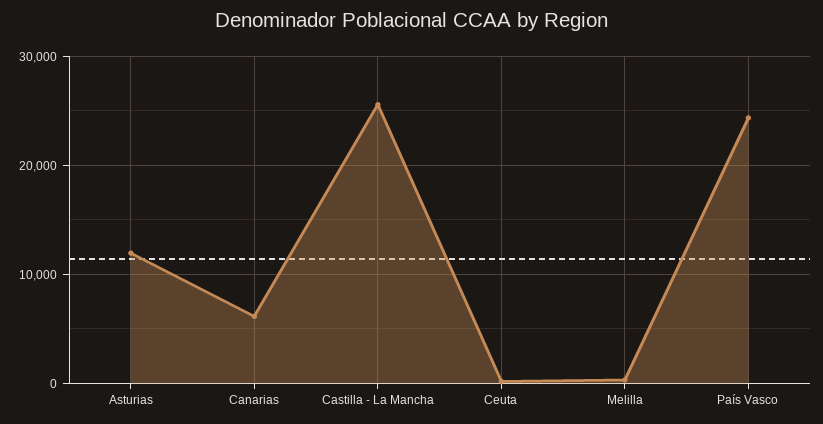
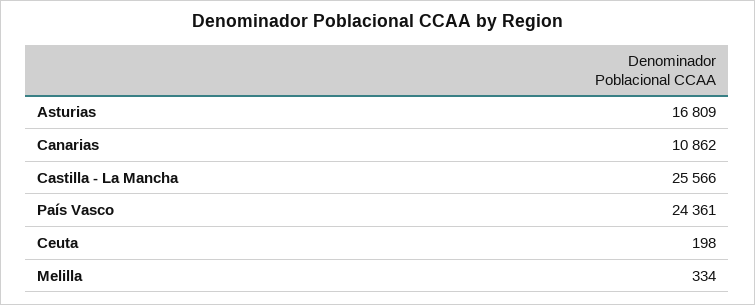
  {
-   "Asturias": 12000,
+   "Asturias": 16809,
-   "Canarias": 6000,
+   "Canarias": 10862,
    "Castilla - La Mancha": 25566,
    "Ceuta": 198,
    "Melilla": 334,
    "País Vasco": 24361
  }

